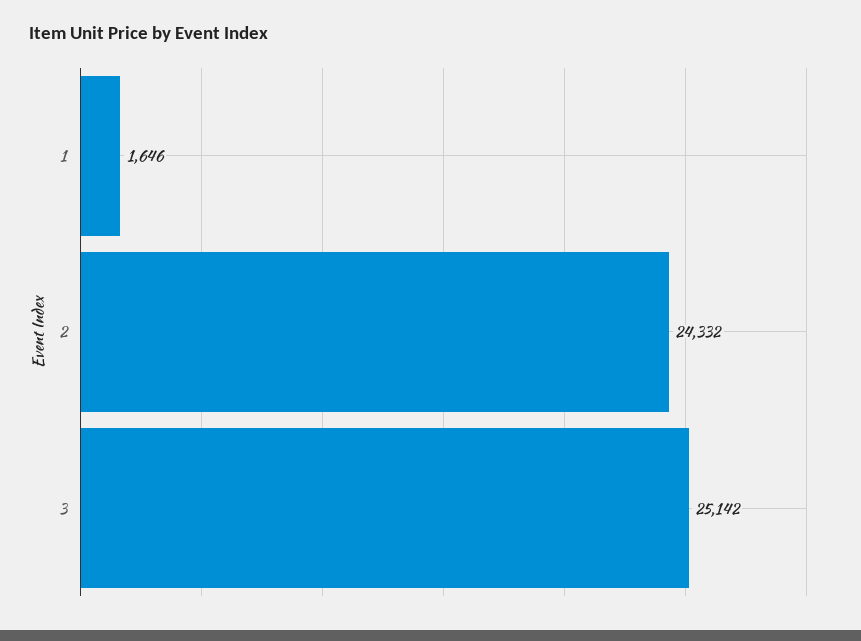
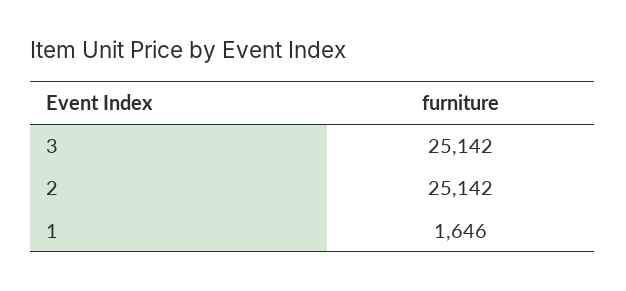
  {
    "1": 1646,
-   "2": 24332,
+   "2": 25142,
    "3": 25142
  }

